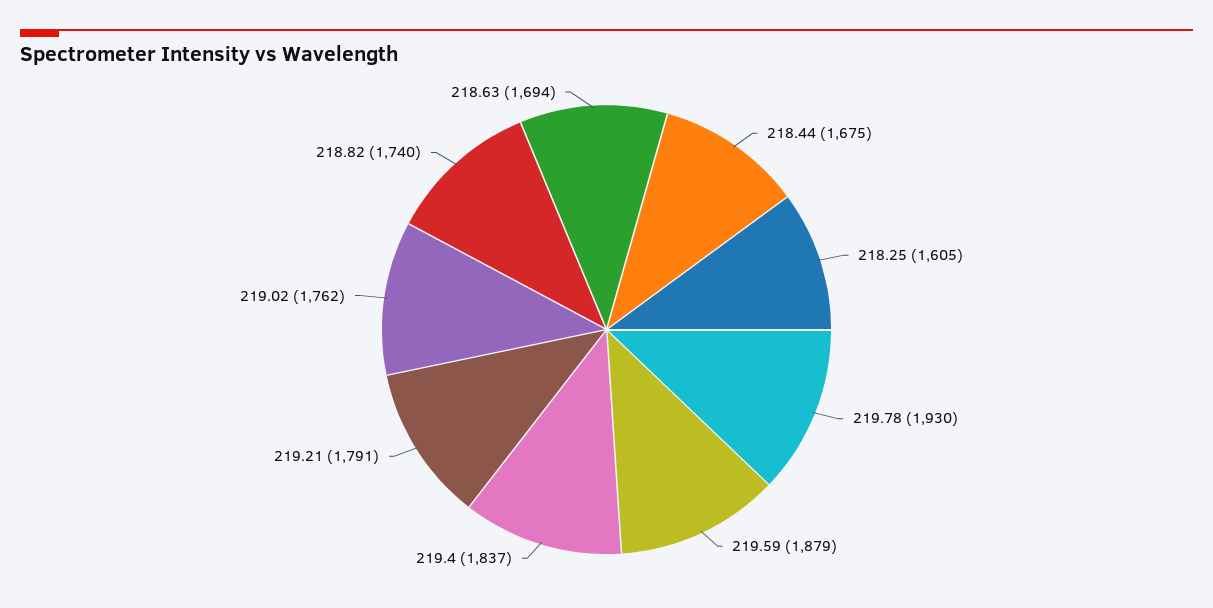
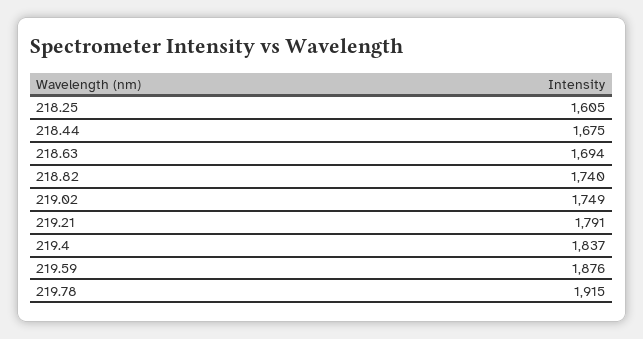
  {
    "218.44": 1675,
    "218.25": 1605,
-   "219.78": 1930,
+   "219.78": 1915,
-   "219.59": 1879,
+   "219.59": 1876,
    "219.4": 1837,
    "219.21": 1791,
-   "219.02": 1762,
+   "219.02": 1749,
    "218.82": 1740,
    "218.63": 1694
  }

